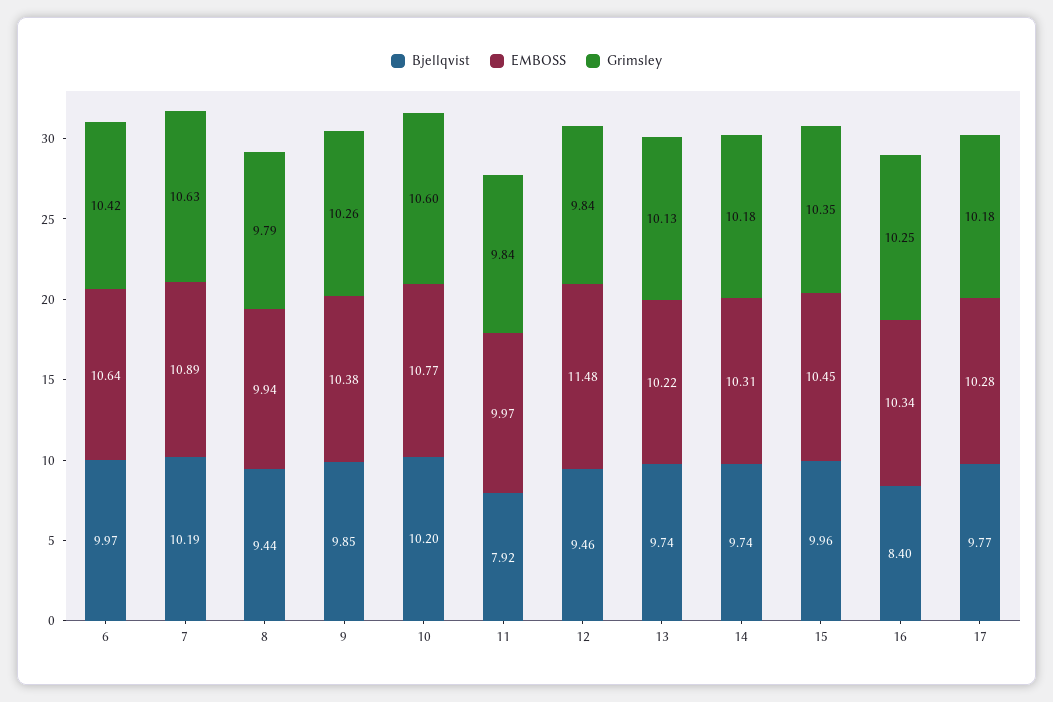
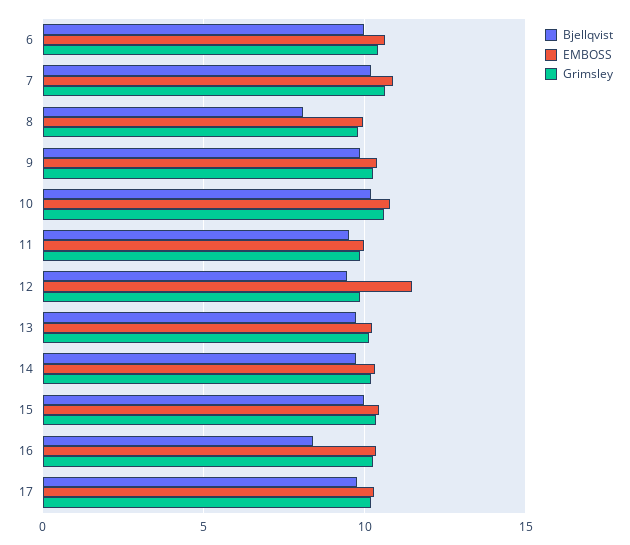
  {
    "Bjellqvist": {
      "6": 9.97,
      "7": 10.19,
-     "8": 9.44,
+     "8": 8,
      "9": 9.85,
      "10": 10.2,
-     "11": 7.92,
+     "11": 9.5,
      "12": 9.46,
      "13": 9.74,
      "14": 9.74,
      "15": 9.96,
      "16": 8.4,
      "17": 9.77
    },
    "EMBOSS": {
      "6": 10.64,
      "7": 10.89,
      "8": 9.94,
      "9": 10.38,
      "10": 10.77,
      "11": 9.97,
      "12": 11.48,
      "13": 10.22,
      "14": 10.31,
      "15": 10.45,
      "16": 10.34,
      "17": 10.28
    },
    "Grimsley": {
      "6": 10.42,
      "7": 10.63,
      "8": 9.79,
      "9": 10.26,
      "10": 10.6,
      "11": 9.84,
      "12": 9.84,
      "13": 10.13,
      "14": 10.18,
      "15": 10.35,
      "16": 10.25,
      "17": 10.18
    }
  }

